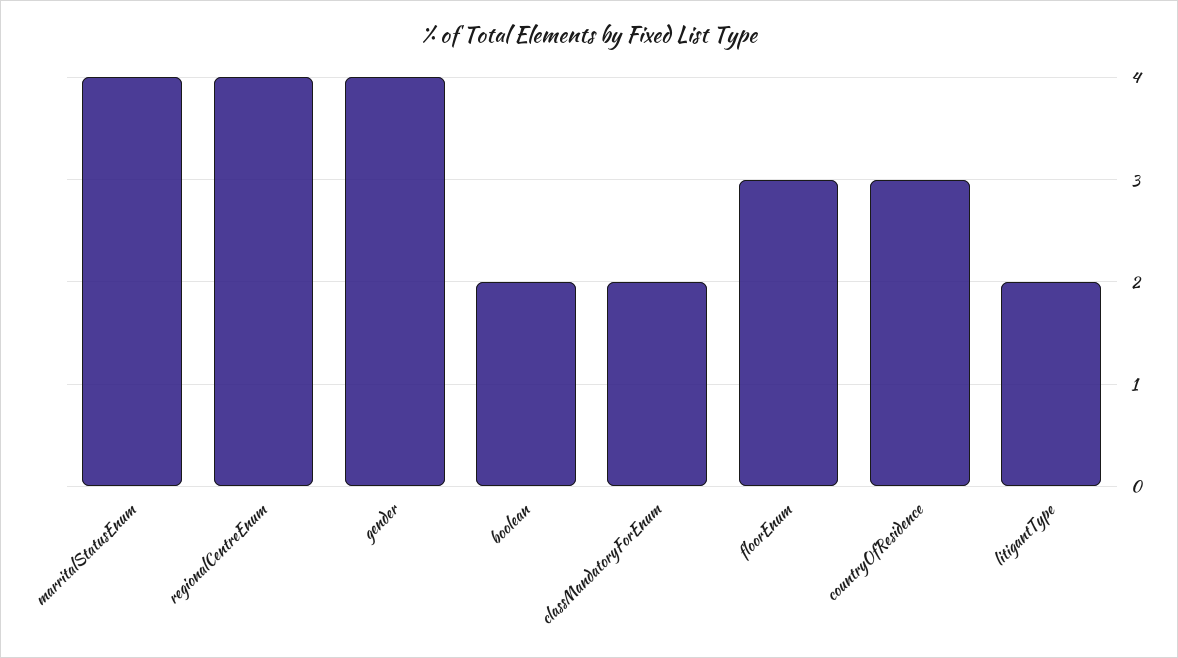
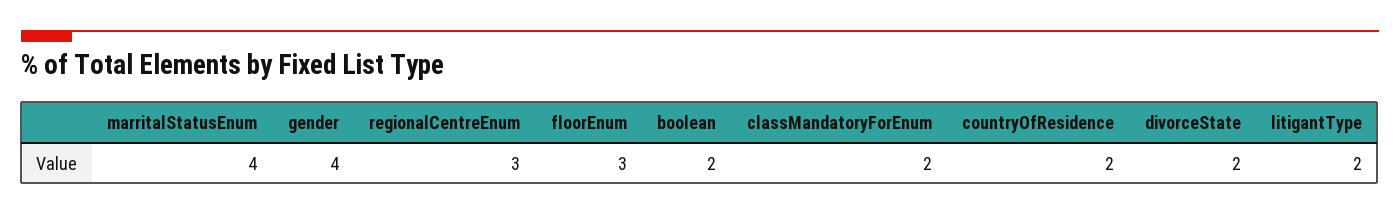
  {
    "marritalStatusEnum": 4,
-   "regionalCentreEnum": 4,
+   "regionalCentreEnum": 3,
    "gender": 4,
    "boolean": 2,
    "classMandatoryForEnum": 2,
    "floorEnum": 3,
-   "countryOfResidence": 3,
+   "countryOfResidence": 2,
-   "litigantType": 2
+   "litigantType": 2,
+   "divorceState": 2
  }

